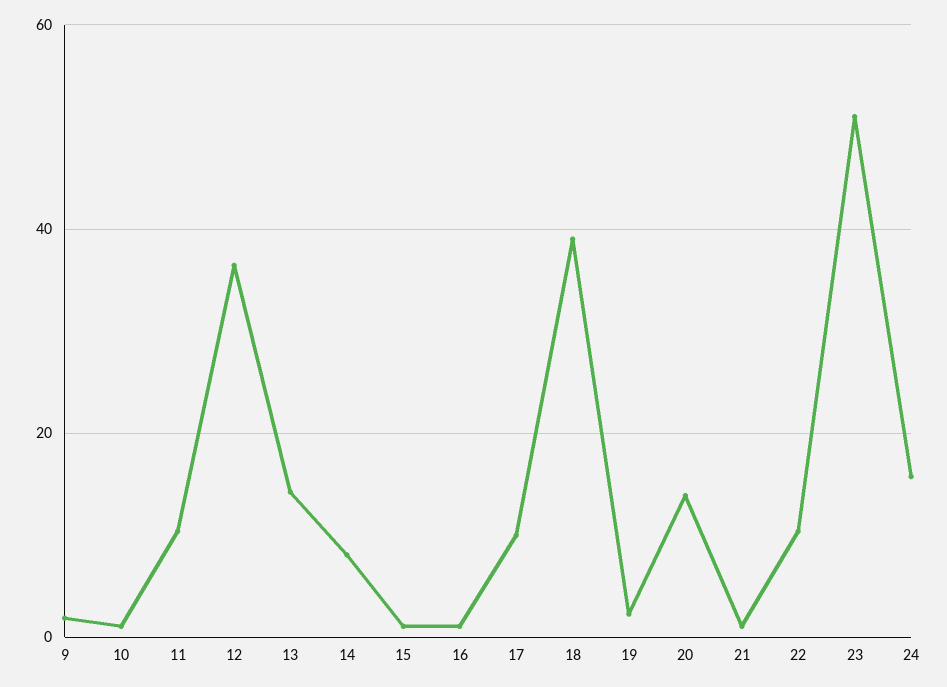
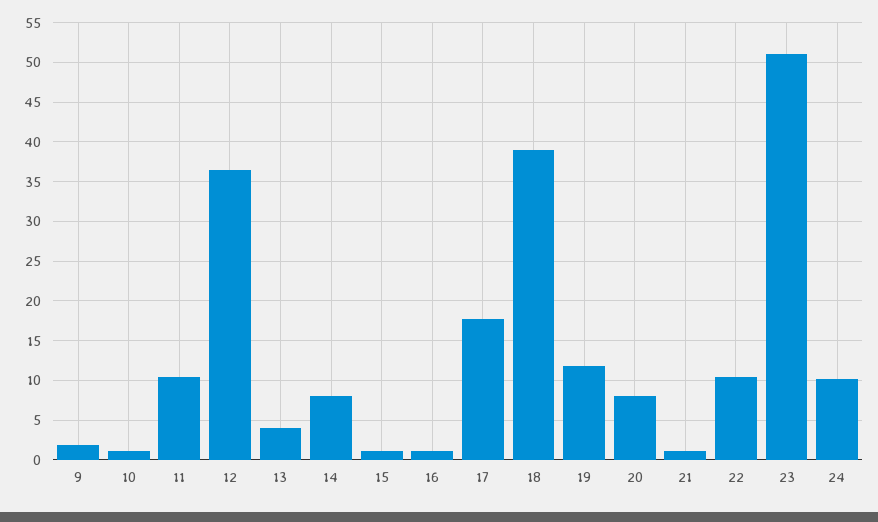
  {
    "9": 2,
    "10": 1,
    "11": 10,
    "12": 36,
-   "13": 14,
+   "13": 4,
    "14": 8,
    "15": 1,
    "16": 1,
-   "17": 10,
+   "17": 18,
    "18": 39,
-   "19": 2,
+   "19": 12,
-   "20": 14,
+   "20": 8,
    "21": 1,
    "22": 10,
    "23": 51,
-   "24": 16
+   "24": 10
  }

